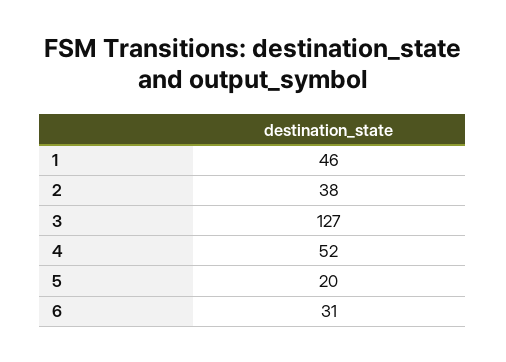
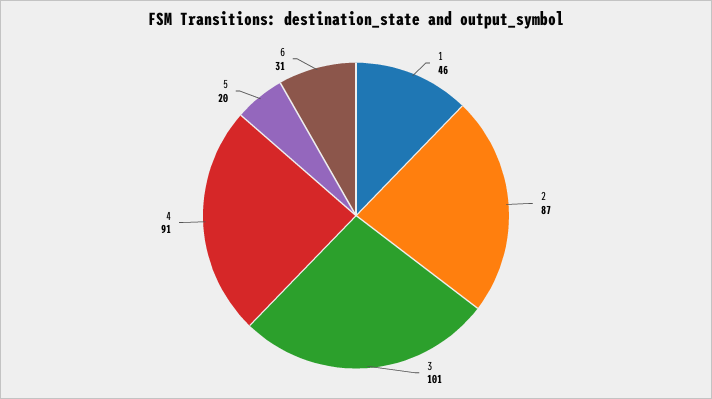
  {
    "1": 46,
-   "2": 38,
+   "2": 87,
-   "3": 127,
+   "3": 101,
-   "4": 52,
+   "4": 91,
    "5": 20,
    "6": 31
  }

